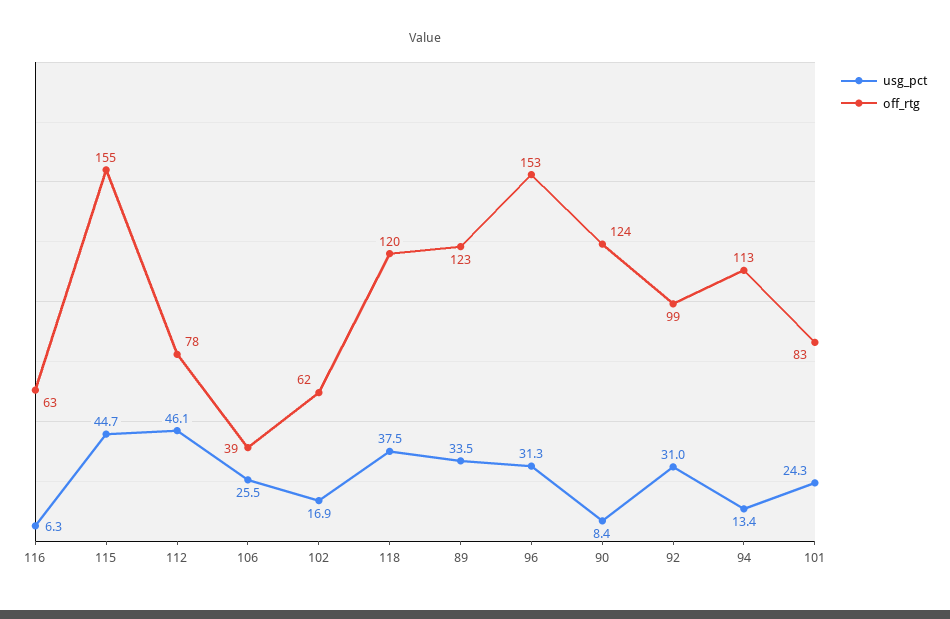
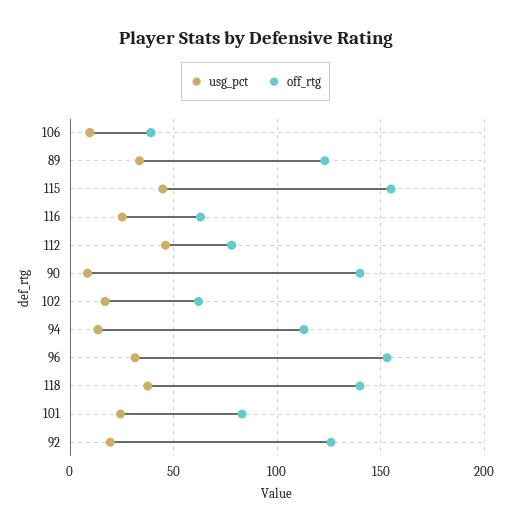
  {
    "usg_pct": {
-     "116": 6.3,
+     "116": 25,
      "115": 44.7,
      "112": 46.1,
-     "106": 25.5,
+     "106": 10,
      "102": 16.9,
      "118": 37.5,
      "89": 33.5,
      "96": 31.3,
      "90": 8.4,
-     "92": 31,
+     "92": 20,
      "94": 13.4,
      "101": 24.3
    },
    "off_rtg": {
      "116": 63,
      "115": 155,
      "112": 78,
      "106": 39,
      "102": 62,
-     "118": 120,
+     "118": 140,
      "89": 123,
      "96": 153,
-     "90": 124,
+     "90": 140,
-     "92": 99,
+     "92": 125,
      "94": 113,
      "101": 83
    }
  }

